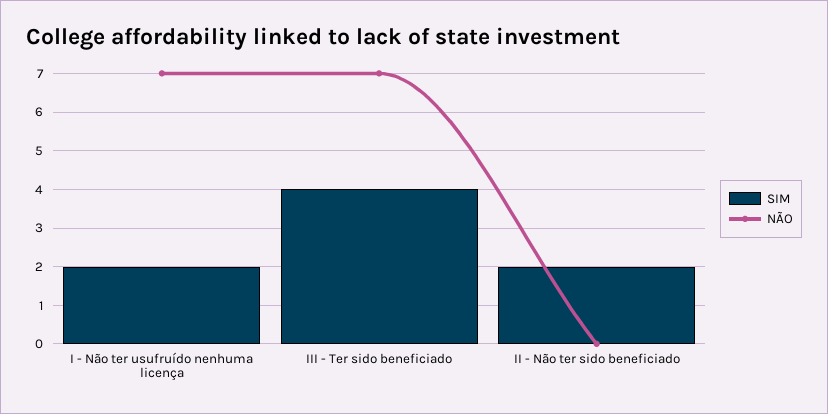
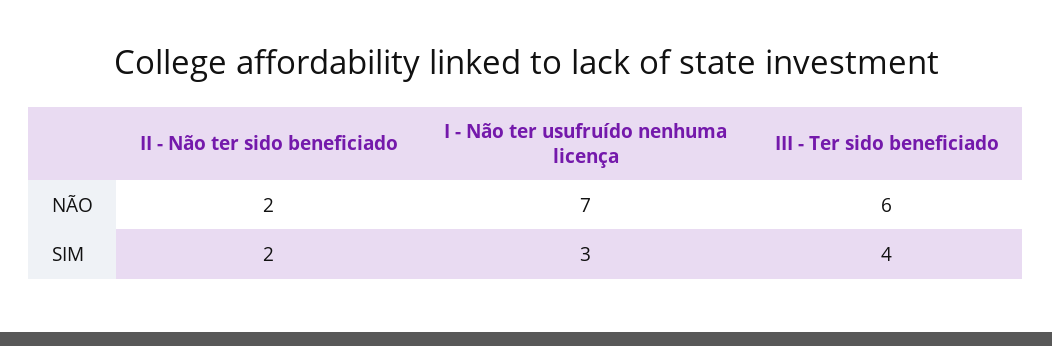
  {
    "SIM": {
-     "I - Não ter usufruído nenhuma licença": 2,
+     "I - Não ter usufruído nenhuma licença": 3,
      "III - Ter sido beneficiado": 4,
      "II - Não ter sido beneficiado": 2
    },
    "NÃO": {
      "I - Não ter usufruído nenhuma licença": 7,
-     "III - Ter sido beneficiado": 7,
+     "III - Ter sido beneficiado": 6,
-     "II - Não ter sido beneficiado": 0
+     "II - Não ter sido beneficiado": 2
    }
  }

